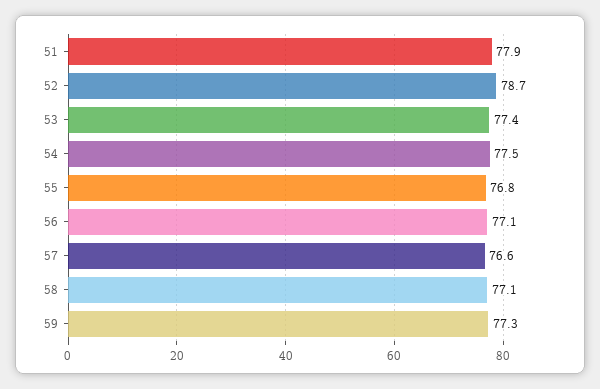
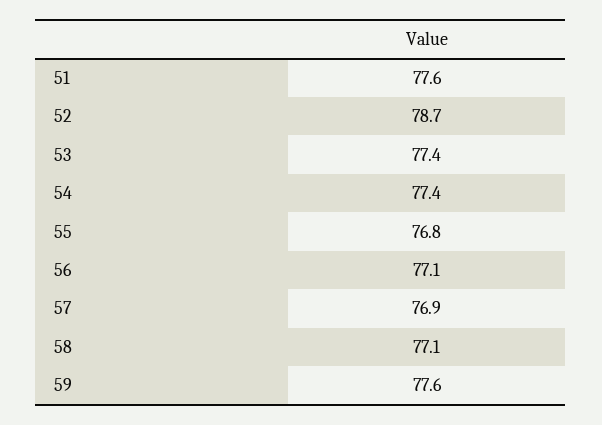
  {
-   "51": 77.9,
+   "51": 77.6,
    "52": 78.7,
    "53": 77.4,
-   "54": 77.5,
+   "54": 77.4,
    "55": 76.8,
    "56": 77.1,
-   "57": 76.6,
+   "57": 76.9,
    "58": 77.1,
-   "59": 77.3
+   "59": 77.6
  }

